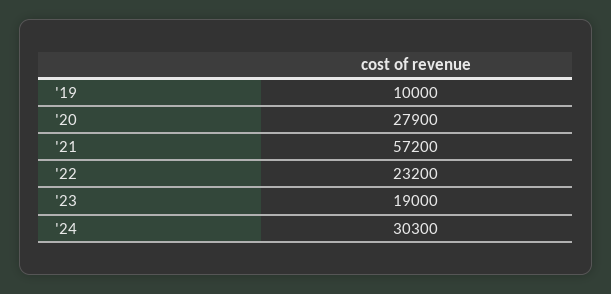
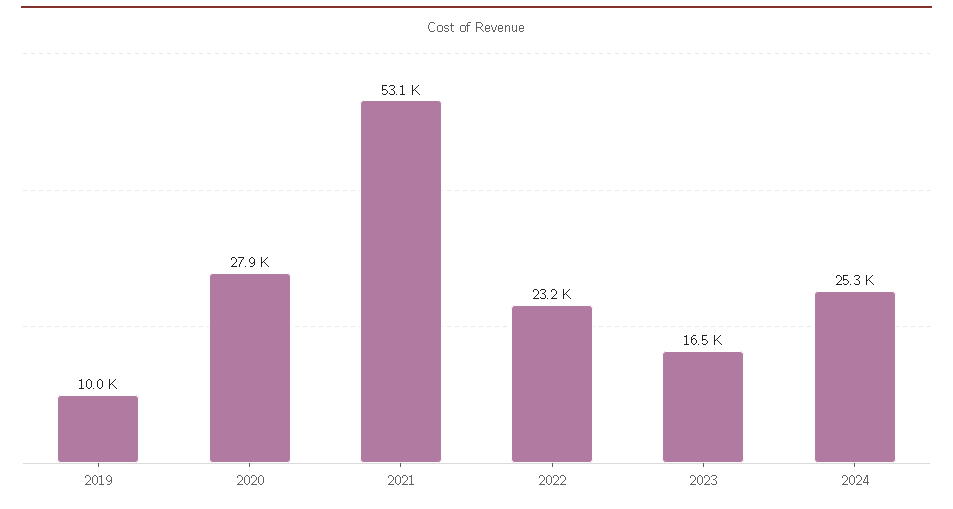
  {
    "'19": 10000,
    "'20": 27900,
-   "'21": 57200,
+   "'21": 53100,
    "'22": 23200,
-   "'23": 19000,
+   "'23": 16500,
-   "'24": 30300
+   "'24": 25300
  }

